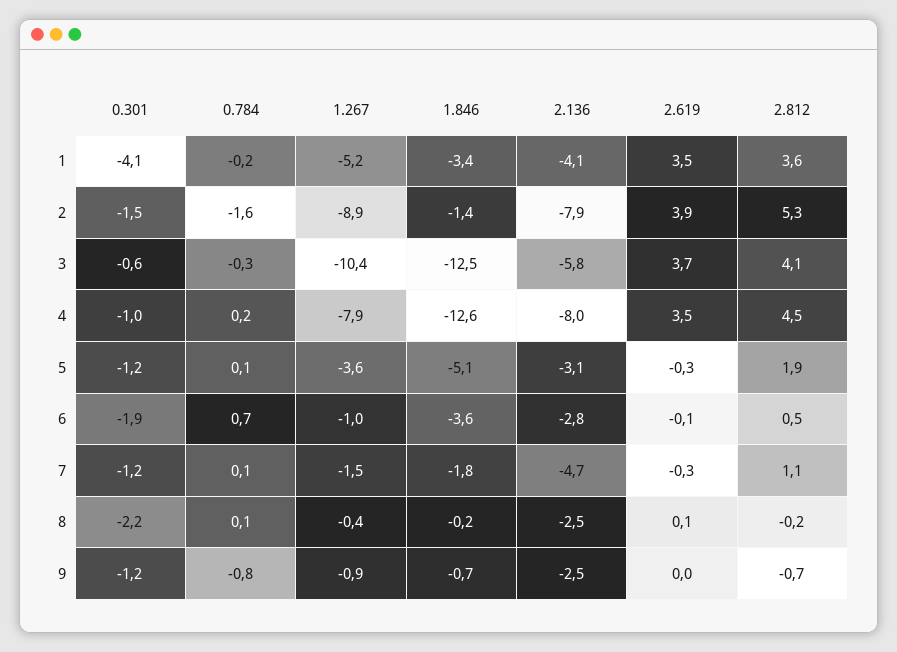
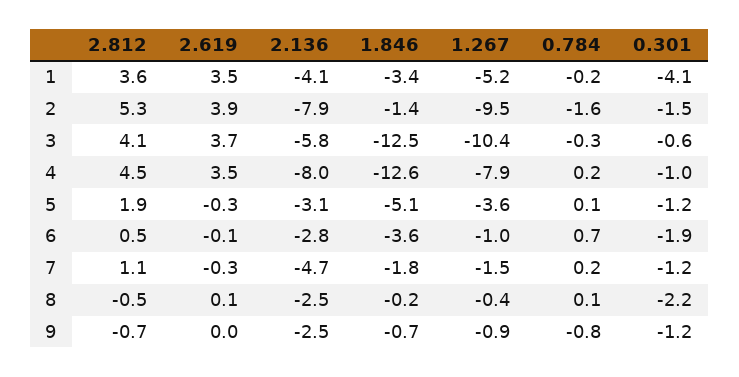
  {
    "0.301": {
      "1": -4.1,
      "2": -1.5,
      "3": -0.6,
      "4": -1,
      "5": -1.2,
      "6": -1.9,
      "7": -1.2,
      "8": -2.2,
      "9": -1.2
    },
    "0.784": {
      "1": -0.2,
      "2": -1.6,
      "3": -0.3,
      "4": 0.2,
      "5": 0.1,
      "6": 0.7,
-     "7": 0.1,
+     "7": 0.2,
      "8": 0.1,
      "9": -0.8
    },
    "1.267": {
      "1": -5.2,
-     "2": -8.9,
+     "2": -9.5,
      "3": -10.4,
      "4": -7.9,
      "5": -3.6,
      "6": -1,
      "7": -1.5,
      "8": -0.4,
      "9": -0.9
    },
    "1.846": {
      "1": -3.4,
      "2": -1.4,
      "3": -12.5,
      "4": -12.6,
      "5": -5.1,
      "6": -3.6,
      "7": -1.8,
      "8": -0.2,
      "9": -0.7
    },
    "2.136": {
      "1": -4.1,
      "2": -7.9,
      "3": -5.8,
      "4": -8,
      "5": -3.1,
      "6": -2.8,
      "7": -4.7,
      "8": -2.5,
      "9": -2.5
    },
    "2.619": {
      "1": 3.5,
      "2": 3.9,
      "3": 3.7,
      "4": 3.5,
      "5": -0.3,
      "6": -0.1,
      "7": -0.3,
      "8": 0.1,
      "9": 0
    },
    "2.812": {
      "1": 3.6,
      "2": 5.3,
      "3": 4.1,
      "4": 4.5,
      "5": 1.9,
      "6": 0.5,
      "7": 1.1,
-     "8": -0.2,
+     "8": -0.5,
      "9": -0.7
    }
  }

